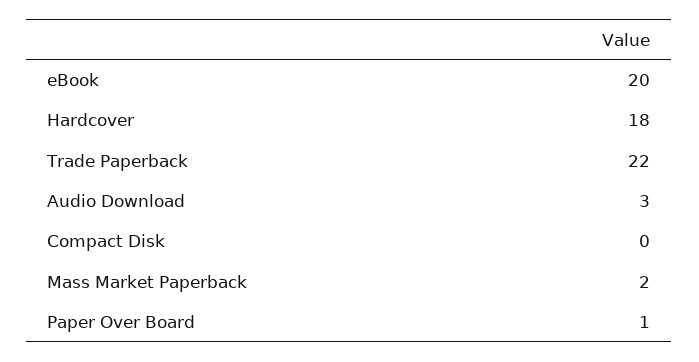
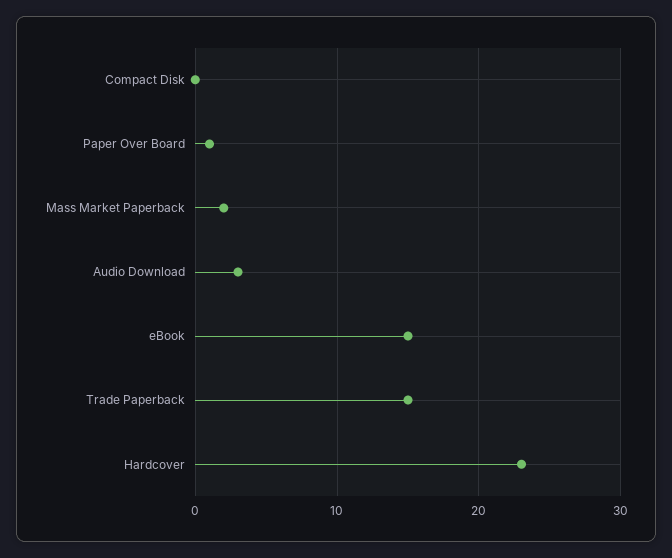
  {
-   "eBook": 20,
+   "eBook": 15,
-   "Hardcover": 18,
+   "Hardcover": 23,
-   "Trade Paperback": 22,
+   "Trade Paperback": 15,
    "Audio Download": 3,
    "Compact Disk": 0,
    "Mass Market Paperback": 2,
    "Paper Over Board": 1
  }

